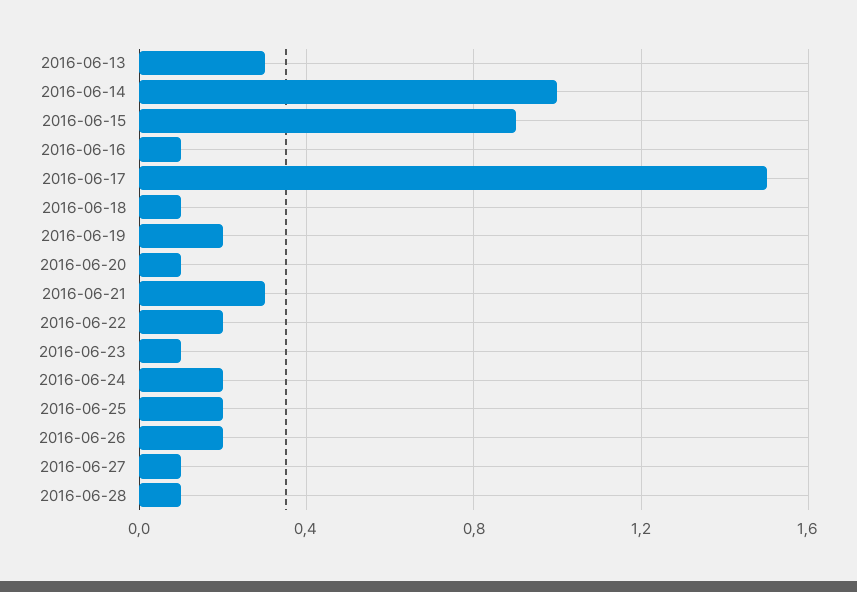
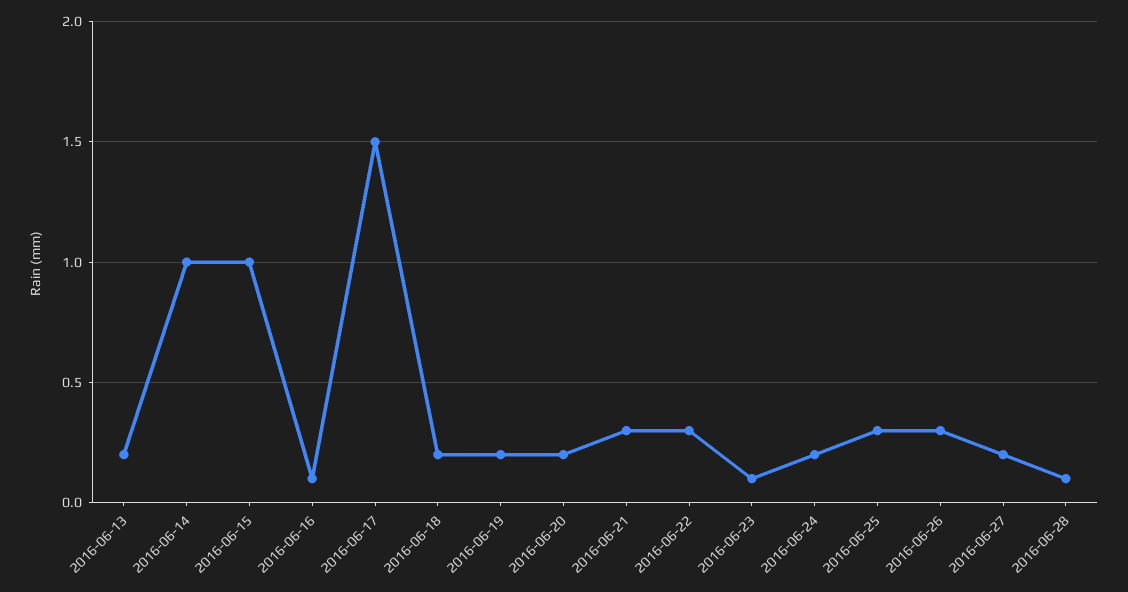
  {
-   "2016-06-13": 0.3,
+   "2016-06-13": 0.2,
    "2016-06-14": 1,
-   "2016-06-15": 0.9,
+   "2016-06-15": 1,
    "2016-06-16": 0.1,
    "2016-06-17": 1.5,
-   "2016-06-18": 0.1,
+   "2016-06-18": 0.2,
    "2016-06-19": 0.2,
-   "2016-06-20": 0.1,
+   "2016-06-20": 0.2,
    "2016-06-21": 0.3,
-   "2016-06-22": 0.2,
+   "2016-06-22": 0.3,
    "2016-06-23": 0.1,
    "2016-06-24": 0.2,
-   "2016-06-25": 0.2,
+   "2016-06-25": 0.3,
-   "2016-06-26": 0.2,
+   "2016-06-26": 0.3,
-   "2016-06-27": 0.1,
+   "2016-06-27": 0.2,
    "2016-06-28": 0.1
  }

